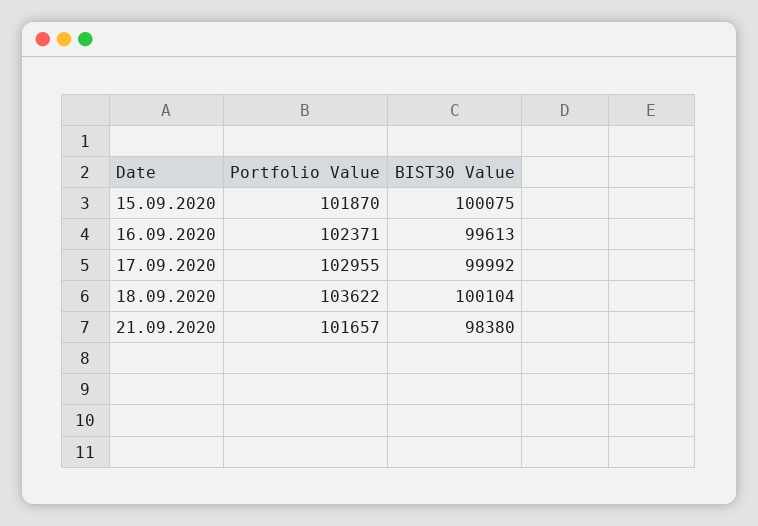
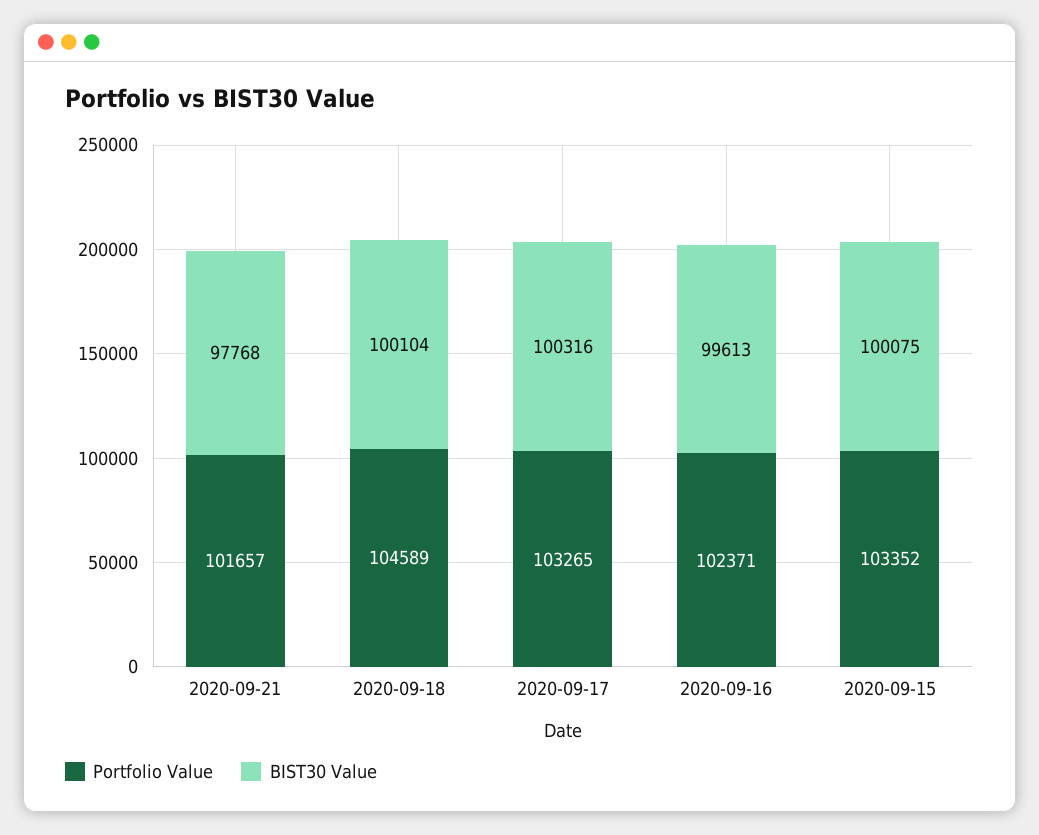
  {
    "Portfolio Value": {
-     "15.09.2020": 101870,
+     "15.09.2020": 103352,
      "16.09.2020": 102371,
-     "17.09.2020": 102955,
+     "17.09.2020": 103265,
-     "18.09.2020": 103622,
+     "18.09.2020": 104589,
      "21.09.2020": 101657
    },
    "BIST30 Value": {
      "15.09.2020": 100075,
      "16.09.2020": 99613,
-     "17.09.2020": 99992,
+     "17.09.2020": 100316,
      "18.09.2020": 100104,
-     "21.09.2020": 98380
+     "21.09.2020": 97768
    }
  }

